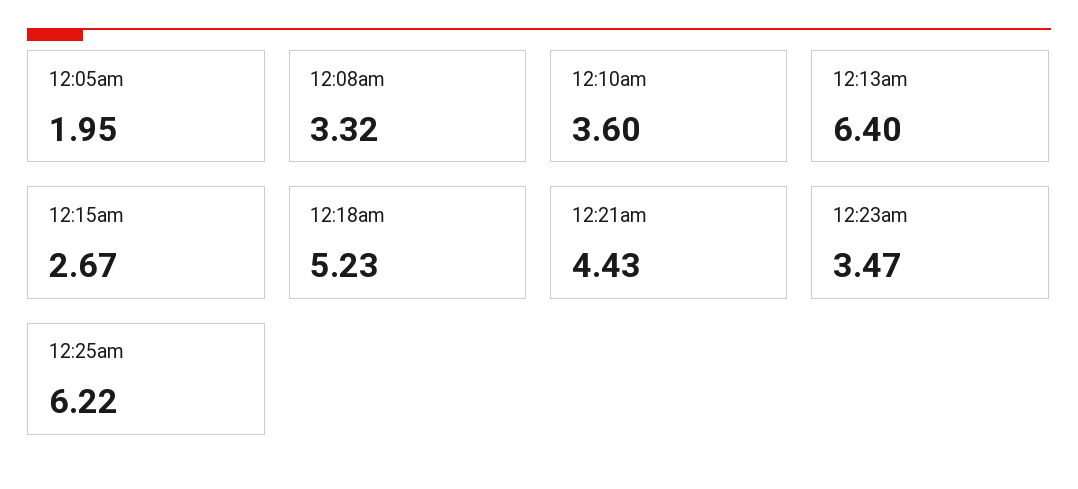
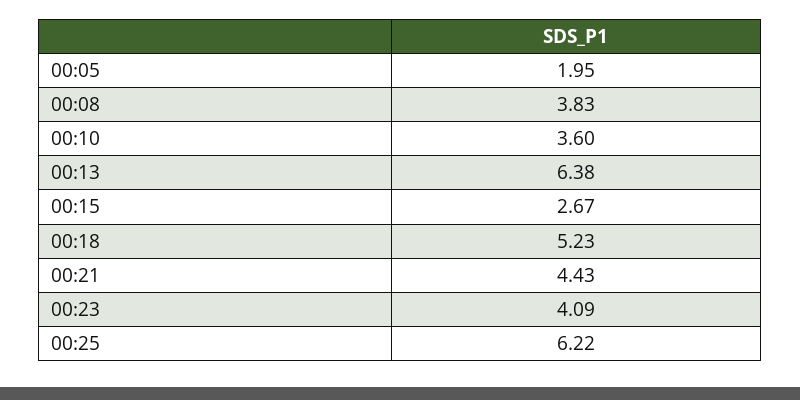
  {
    "12:05am": 1.95,
-   "12:08am": 3.32,
+   "12:08am": 3.83,
    "12:10am": 3.6,
-   "12:13am": 6.4,
+   "12:13am": 6.38,
    "12:15am": 2.67,
    "12:18am": 5.23,
    "12:21am": 4.43,
-   "12:23am": 3.47,
+   "12:23am": 4.09,
    "12:25am": 6.22
  }

